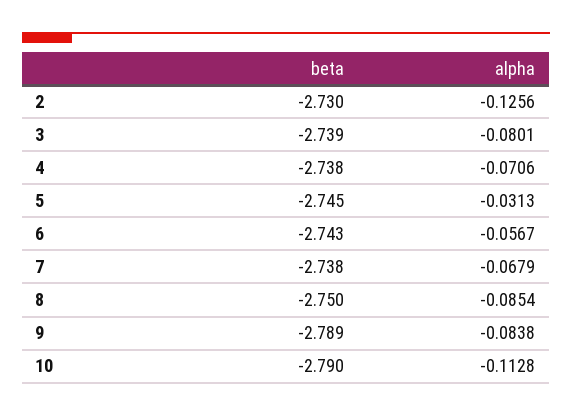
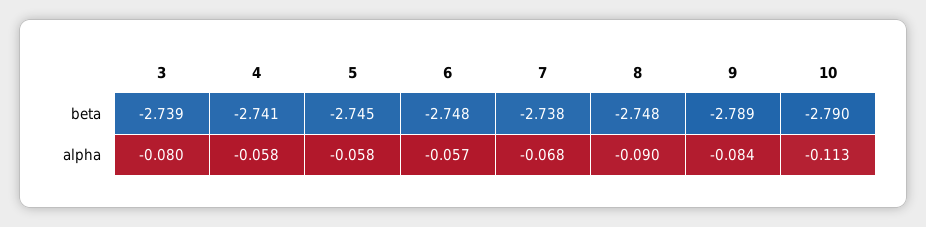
  {
    "beta": {
-     "2": -2.73,
      "3": -2.739,
-     "4": -2.738,
+     "4": -2.741,
      "5": -2.745,
-     "6": -2.743,
+     "6": -2.748,
      "7": -2.738,
-     "8": -2.75,
+     "8": -2.748,
      "9": -2.789,
      "10": -2.79
    },
    "alpha": {
-     "2": -0.1256,
      "3": -0.0801,
-     "4": -0.0706,
+     "4": -0.058,
-     "5": -0.0313,
+     "5": -0.058,
      "6": -0.0567,
      "7": -0.0679,
-     "8": -0.0854,
+     "8": -0.09,
      "9": -0.0838,
      "10": -0.1128
    }
  }

